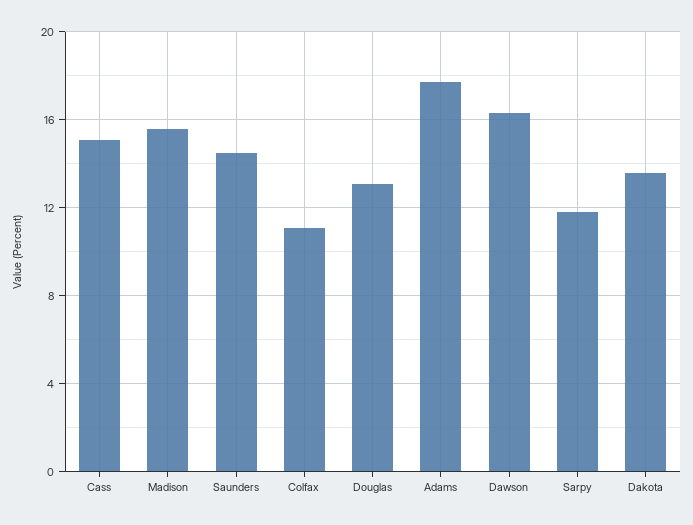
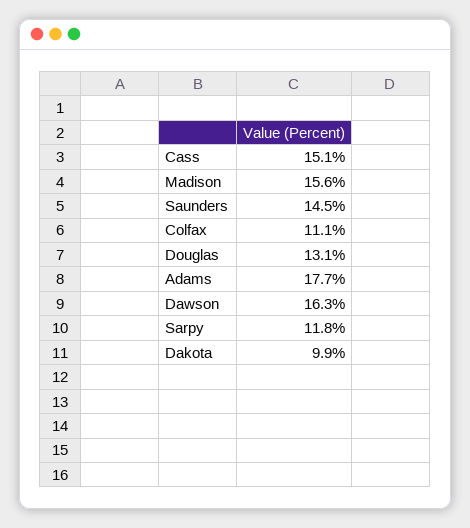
  {
    "Cass": 15.1,
    "Madison": 15.6,
    "Saunders": 14.5,
    "Colfax": 11.1,
    "Douglas": 13.1,
    "Adams": 17.7,
    "Dawson": 16.3,
    "Sarpy": 11.8,
-   "Dakota": 13.5
+   "Dakota": 9.9
  }

